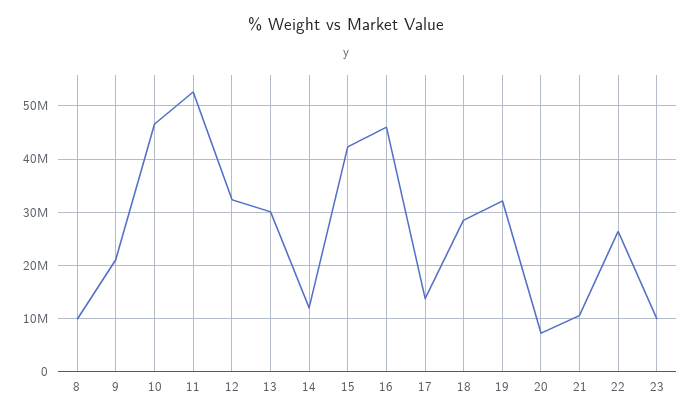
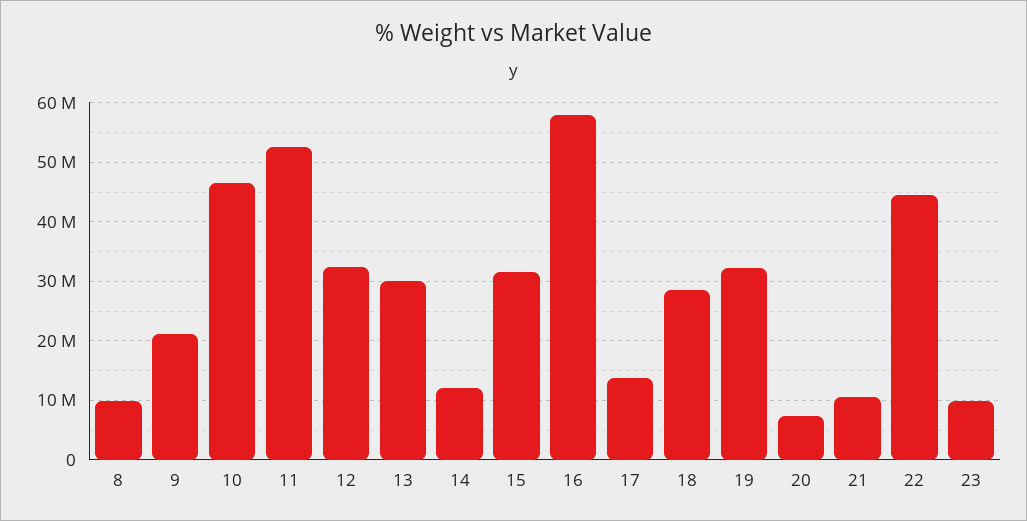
  {
    "8": 10000000,
    "9": 22000000,
    "10": 46000000,
    "11": 52000000,
    "12": 32000000,
    "13": 30000000,
    "14": 12000000,
-   "15": 42000000,
+   "15": 32000000,
-   "16": 46000000,
+   "16": 58000000,
    "17": 14000000,
    "18": 28000000,
    "19": 32000000,
    "20": 8000000,
    "21": 10000000,
-   "22": 26000000,
+   "22": 44000000,
    "23": 10000000
  }

